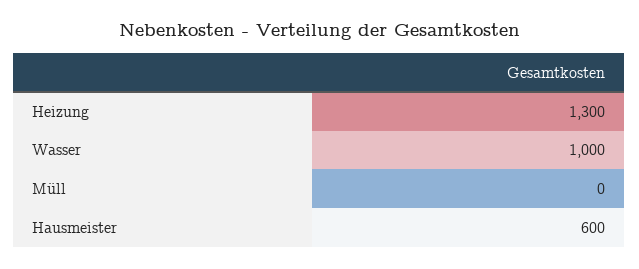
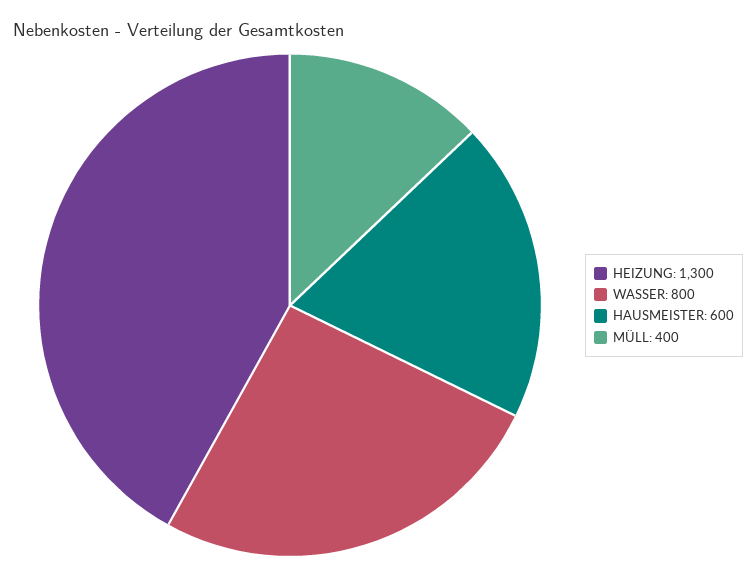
  {
    "Heizung": 1300,
-   "Wasser": 1000,
+   "Wasser": 800,
-   "Müll": 0,
+   "Müll": 400,
    "Hausmeister": 600
  }

